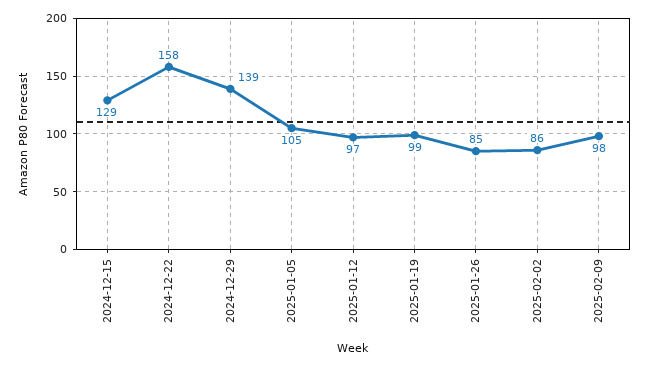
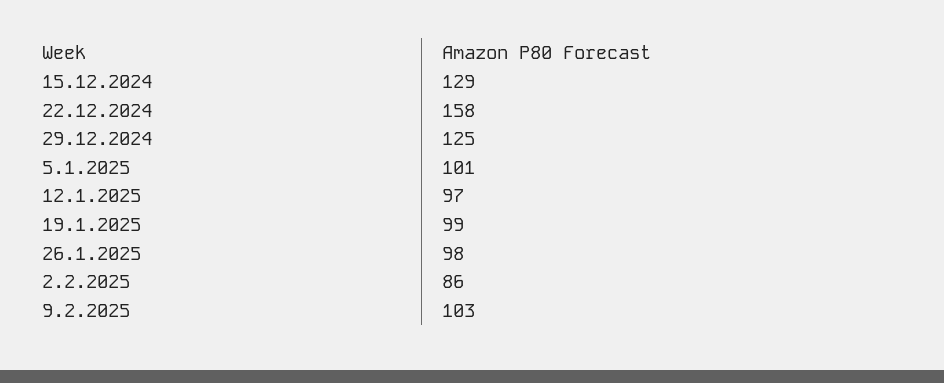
  {
    "2024-12-15": 129,
    "2024-12-22": 158,
-   "2024-12-29": 139,
+   "2024-12-29": 125,
-   "2025-01-05": 105,
+   "2025-01-05": 101,
    "2025-01-12": 97,
    "2025-01-19": 99,
-   "2025-01-26": 85,
+   "2025-01-26": 98,
    "2025-02-02": 86,
-   "2025-02-09": 98
+   "2025-02-09": 103
  }

